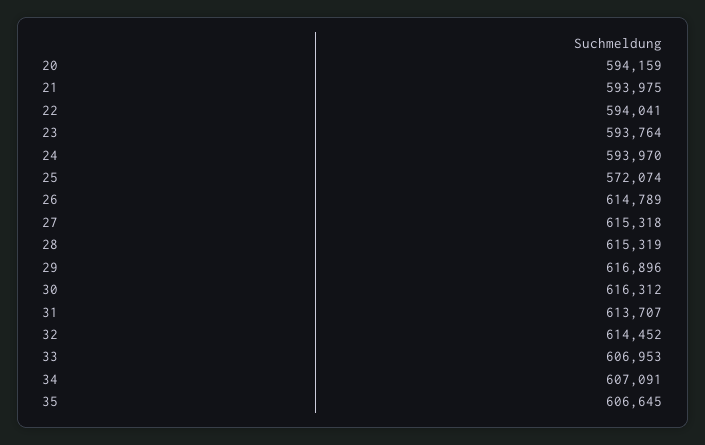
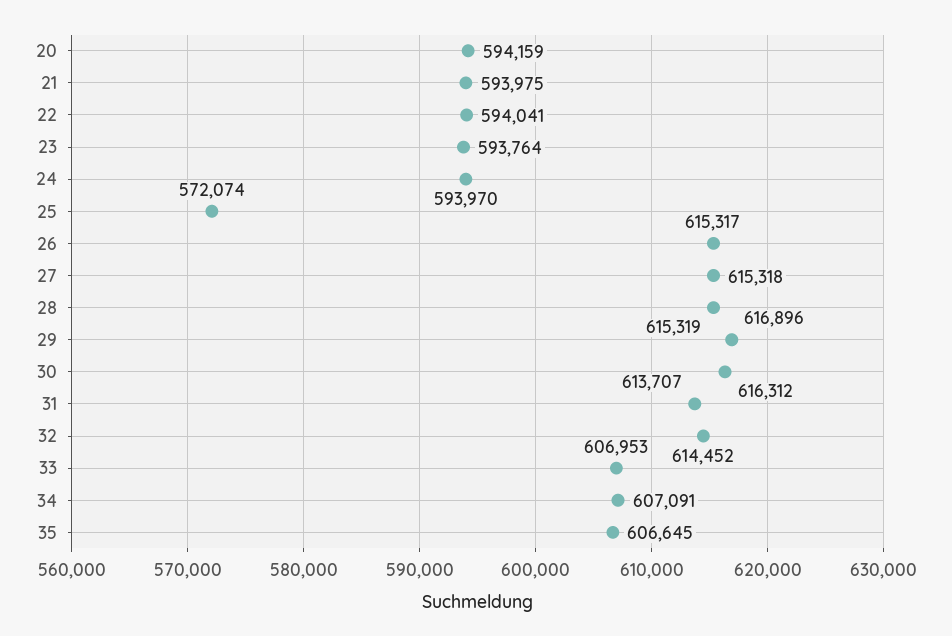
  {
    "20": 594159,
    "21": 593975,
    "22": 594041,
    "23": 593764,
    "24": 593970,
    "25": 572074,
-   "26": 614789,
+   "26": 615317,
    "27": 615318,
    "28": 615319,
    "29": 616896,
    "30": 616312,
    "31": 613707,
    "32": 614452,
    "33": 606953,
    "34": 607091,
    "35": 606645
  }

